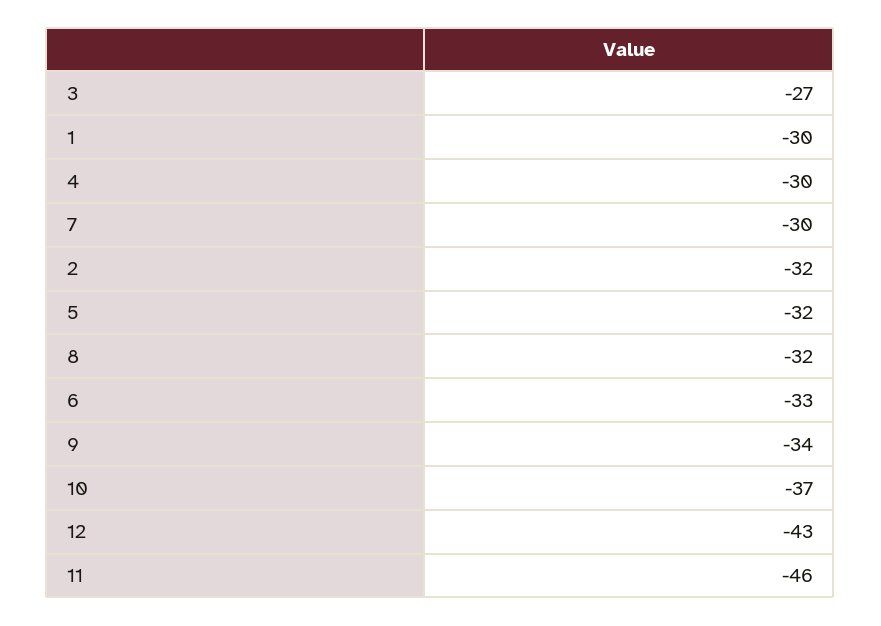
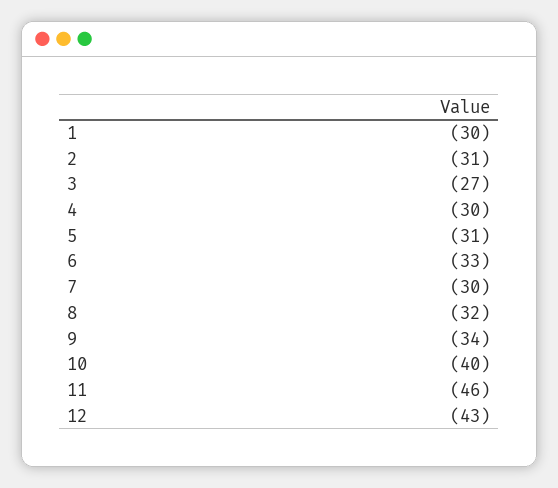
  {
    "3": -27,
    "1": -30,
    "4": -30,
    "7": -30,
-   "2": -32,
+   "2": -31,
-   "5": -32,
+   "5": -31,
    "8": -32,
    "6": -33,
    "9": -34,
-   "10": -37,
+   "10": -40,
    "12": -43,
    "11": -46
  }

